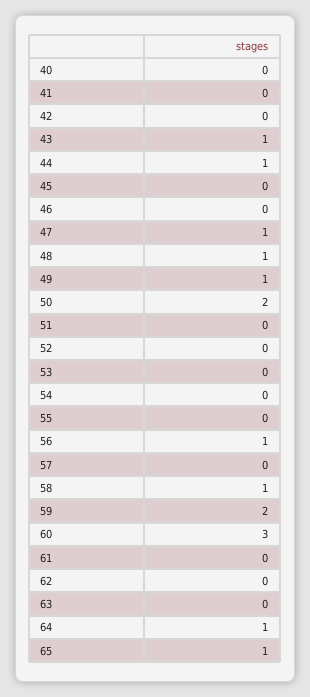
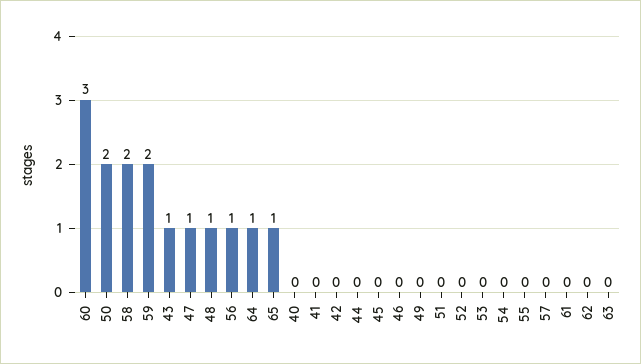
  {
    "40": 0,
    "41": 0,
    "42": 0,
    "43": 1,
-   "44": 1,
+   "44": 0,
    "45": 0,
    "46": 0,
    "47": 1,
    "48": 1,
-   "49": 1,
+   "49": 0,
    "50": 2,
    "51": 0,
    "52": 0,
    "53": 0,
    "54": 0,
    "55": 0,
    "56": 1,
    "57": 0,
-   "58": 1,
+   "58": 2,
    "59": 2,
    "60": 3,
    "61": 0,
    "62": 0,
    "63": 0,
    "64": 1,
    "65": 1
  }

